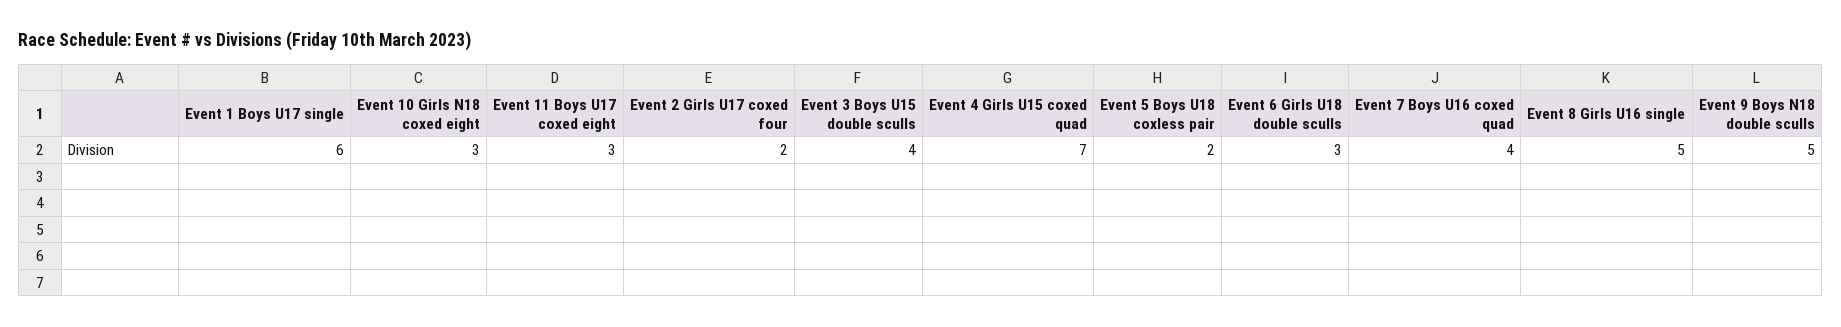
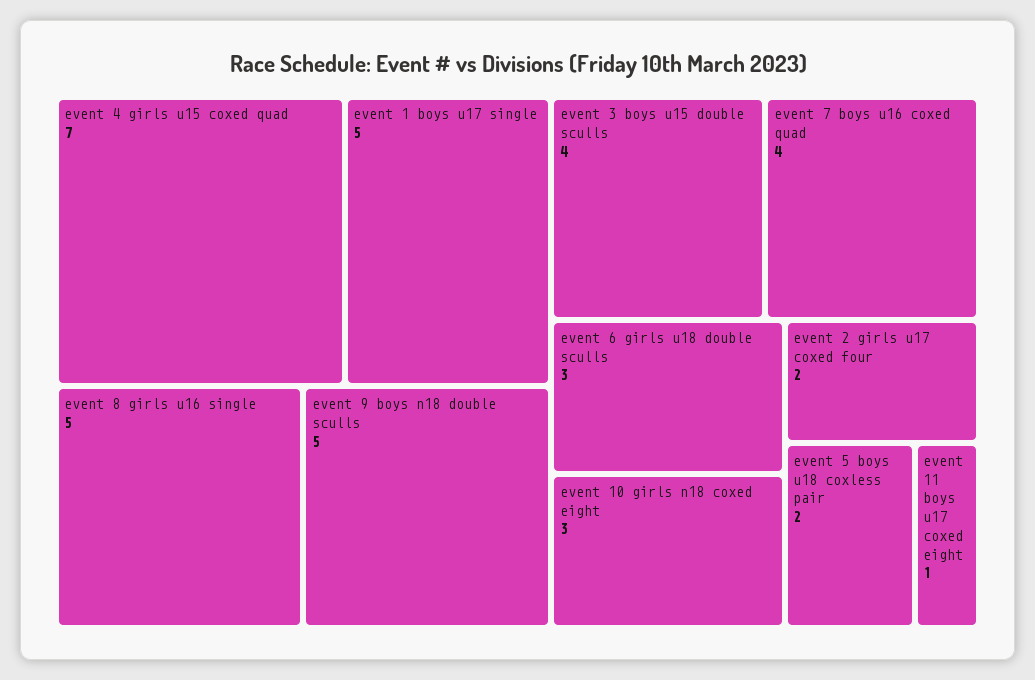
  {
-   "Event 1 Boys U17 single": 6,
+   "Event 1 Boys U17 single": 5,
    "Event 10 Girls N18 coxed eight": 3,
-   "Event 11 Boys U17 coxed eight": 3,
+   "Event 11 Boys U17 coxed eight": 1,
    "Event 2 Girls U17 coxed four": 2,
    "Event 3 Boys U15 double sculls": 4,
    "Event 4 Girls U15 coxed quad": 7,
    "Event 5 Boys U18 coxless pair": 2,
    "Event 6 Girls U18 double sculls": 3,
    "Event 7 Boys U16 coxed quad": 4,
    "Event 8 Girls U16 single": 5,
    "Event 9 Boys N18 double sculls": 5
  }

